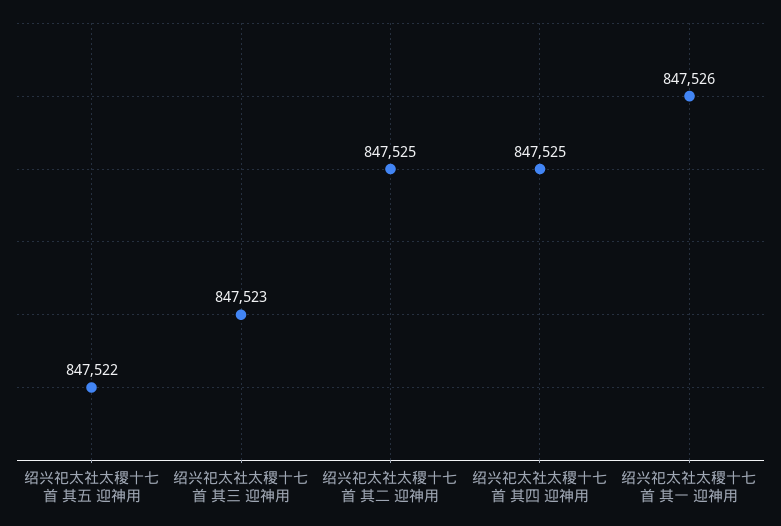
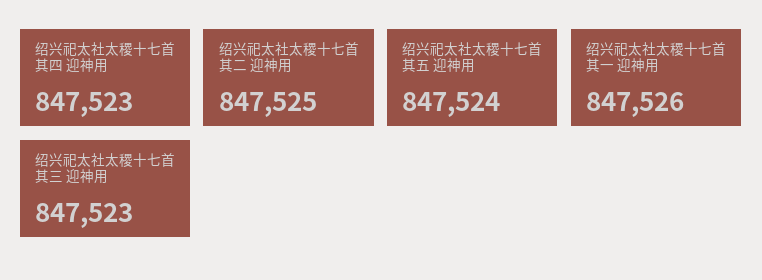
  {
-   "绍兴祀太社太稷十七首 其五 迎神用": 847522,
+   "绍兴祀太社太稷十七首 其五 迎神用": 847524,
    "绍兴祀太社太稷十七首 其三 迎神用": 847523,
    "绍兴祀太社太稷十七首 其二 迎神用": 847525,
-   "绍兴祀太社太稷十七首 其四 迎神用": 847525,
+   "绍兴祀太社太稷十七首 其四 迎神用": 847523,
    "绍兴祀太社太稷十七首 其一 迎神用": 847526
  }

